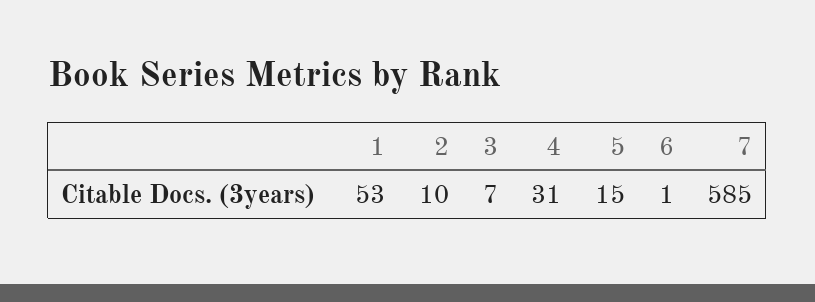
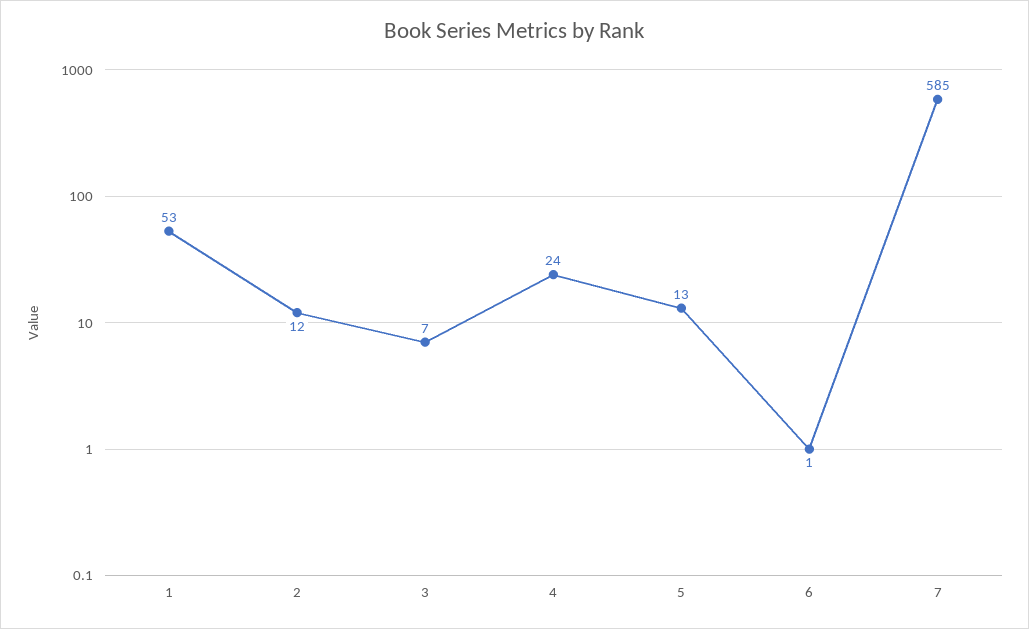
  {
    "1": 53,
-   "2": 10,
+   "2": 12,
    "3": 7,
-   "4": 31,
+   "4": 24,
-   "5": 15,
+   "5": 13,
    "6": 1,
    "7": 585
  }

